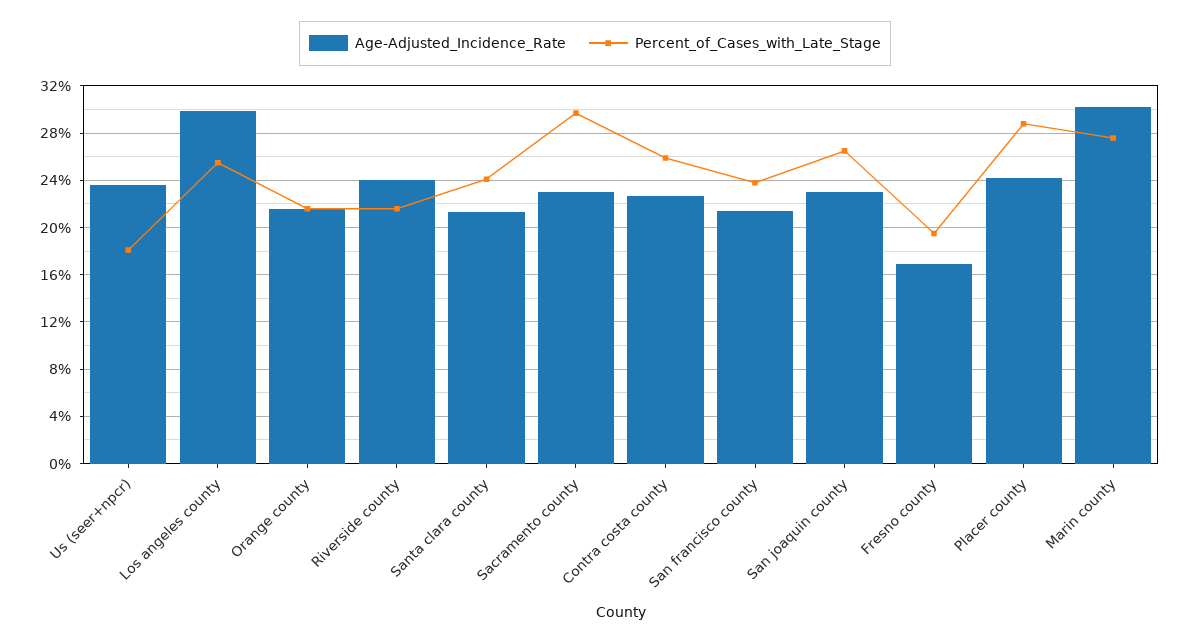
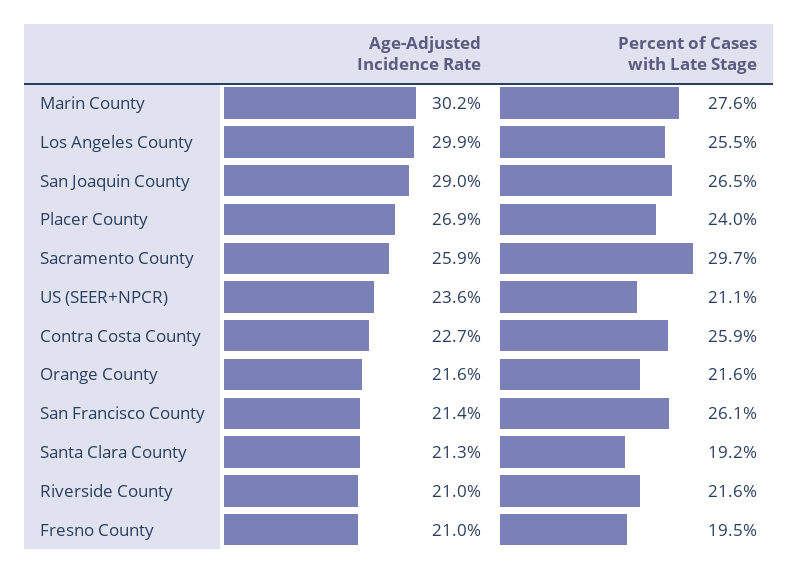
  {
    "Age-Adjusted_Incidence_Rate": {
      "Us (seer+npcr)": 23.6,
      "Los angeles county": 29.9,
      "Orange county": 21.6,
-     "Riverside county": 24,
+     "Riverside county": 21,
      "Santa clara county": 21.3,
-     "Sacramento county": 23,
+     "Sacramento county": 25.9,
      "Contra costa county": 22.7,
      "San francisco county": 21.4,
-     "San joaquin county": 23,
+     "San joaquin county": 29,
-     "Fresno county": 17,
+     "Fresno county": 21,
-     "Placer county": 24,
+     "Placer county": 26.9,
      "Marin county": 30.2
    },
    "Percent_of_Cases_with_Late_Stage": {
-     "Us (seer+npcr)": 18,
+     "Us (seer+npcr)": 21.1,
      "Los angeles county": 25.5,
      "Orange county": 21.6,
      "Riverside county": 21.6,
-     "Santa clara county": 24,
+     "Santa clara county": 19.2,
      "Sacramento county": 29.7,
      "Contra costa county": 25.9,
-     "San francisco county": 24,
+     "San francisco county": 26.1,
      "San joaquin county": 26.5,
      "Fresno county": 19.5,
-     "Placer county": 29,
+     "Placer county": 24,
      "Marin county": 27.6
    }
  }

